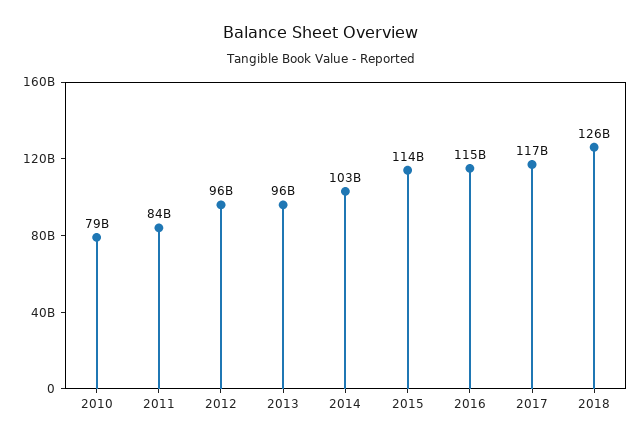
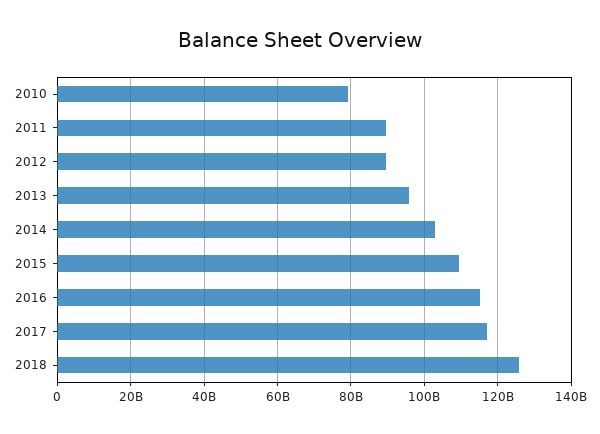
  {
    "2010": 79000000000,
-   "2011": 84000000000,
+   "2011": 90000000000,
-   "2012": 96000000000,
+   "2012": 90000000000,
    "2013": 96000000000,
    "2014": 103000000000,
-   "2015": 114000000000,
+   "2015": 110000000000,
    "2016": 115000000000,
    "2017": 117000000000,
    "2018": 126000000000
  }

